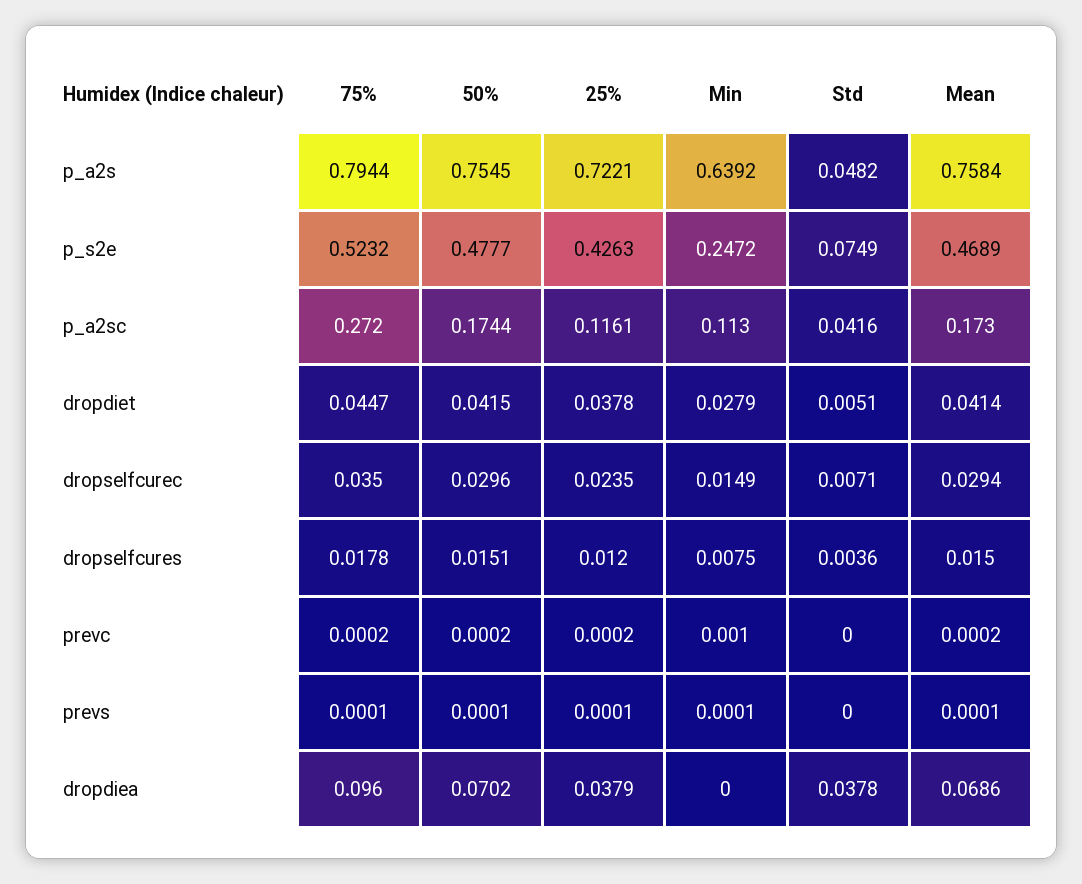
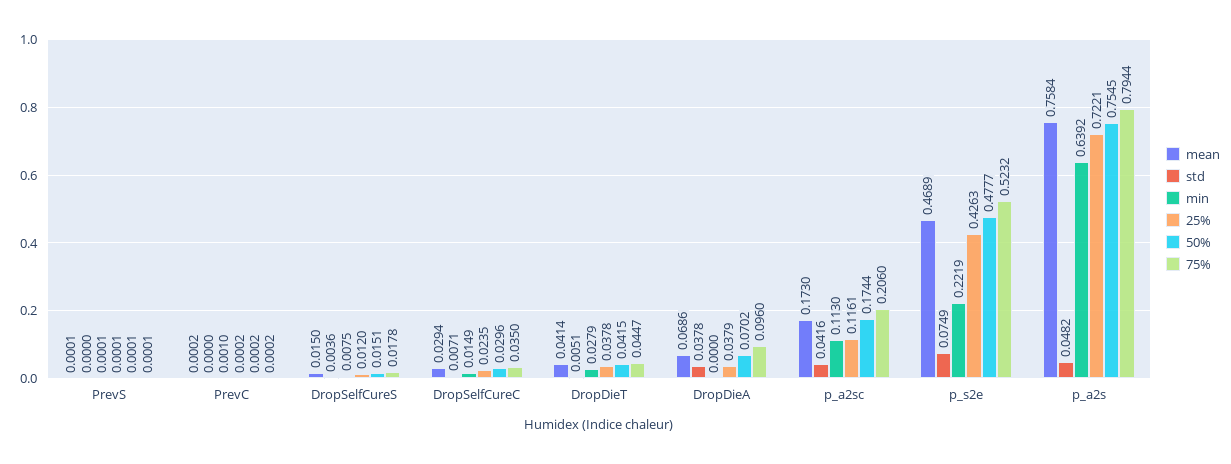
  {
    "75%": {
      "p_a2s": 0.7944,
      "p_s2e": 0.5232,
-     "p_a2sc": 0.272,
+     "p_a2sc": 0.206,
      "dropdiet": 0.0447,
      "dropselfcurec": 0.035,
      "dropselfcures": 0.0178,
      "prevc": 0.0002,
      "prevs": 0.0001,
      "dropdiea": 0.096
    },
    "50%": {
      "p_a2s": 0.7545,
      "p_s2e": 0.4777,
      "p_a2sc": 0.1744,
      "dropdiet": 0.0415,
      "dropselfcurec": 0.0296,
      "dropselfcures": 0.0151,
      "prevc": 0.0002,
      "prevs": 0.0001,
      "dropdiea": 0.0702
    },
    "25%": {
      "p_a2s": 0.7221,
      "p_s2e": 0.4263,
      "p_a2sc": 0.1161,
      "dropdiet": 0.0378,
      "dropselfcurec": 0.0235,
      "dropselfcures": 0.012,
      "prevc": 0.0002,
      "prevs": 0.0001,
      "dropdiea": 0.0379
    },
    "Min": {
      "p_a2s": 0.6392,
-     "p_s2e": 0.2472,
+     "p_s2e": 0.2219,
      "p_a2sc": 0.113,
      "dropdiet": 0.0279,
      "dropselfcurec": 0.0149,
      "dropselfcures": 0.0075,
      "prevc": 0.001,
      "prevs": 0.0001,
      "dropdiea": 0
    },
    "Std": {
      "p_a2s": 0.0482,
      "p_s2e": 0.0749,
      "p_a2sc": 0.0416,
      "dropdiet": 0.0051,
      "dropselfcurec": 0.0071,
      "dropselfcures": 0.0036,
      "prevc": 0,
      "prevs": 0,
      "dropdiea": 0.0378
    },
    "Mean": {
      "p_a2s": 0.7584,
      "p_s2e": 0.4689,
      "p_a2sc": 0.173,
      "dropdiet": 0.0414,
      "dropselfcurec": 0.0294,
      "dropselfcures": 0.015,
      "prevc": 0.0002,
      "prevs": 0.0001,
      "dropdiea": 0.0686
    }
  }

